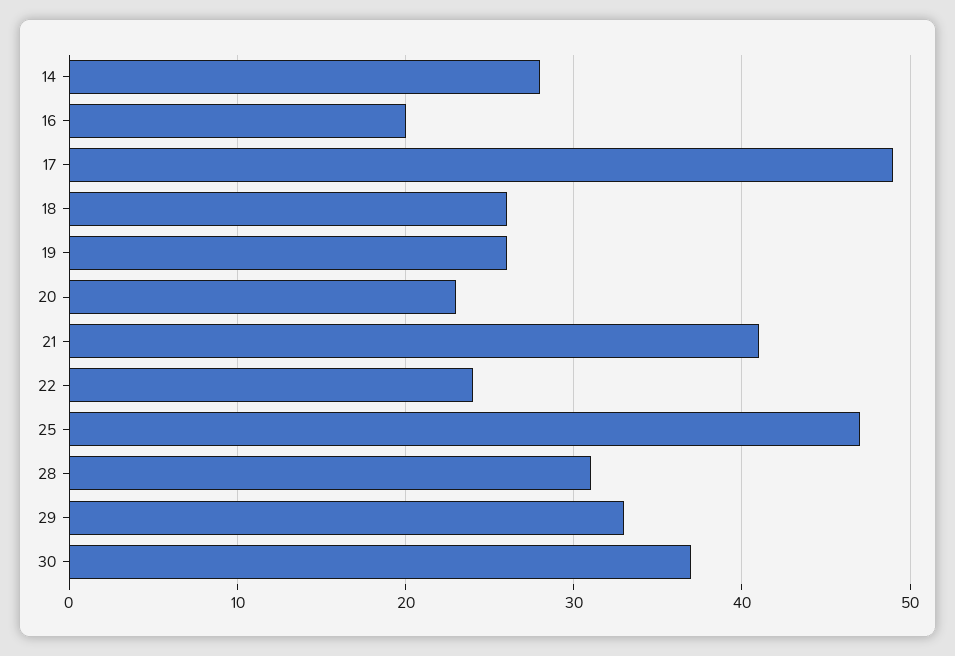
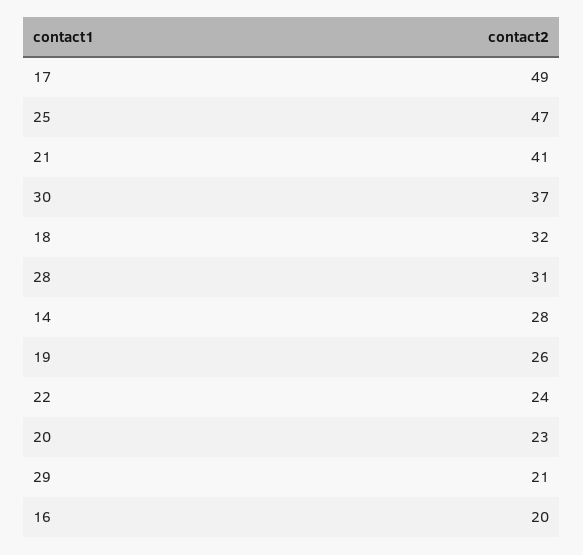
  {
    "14": 28,
    "16": 20,
    "17": 49,
-   "18": 26,
+   "18": 32,
    "19": 26,
    "20": 23,
    "21": 41,
    "22": 24,
    "25": 47,
    "28": 31,
-   "29": 33,
+   "29": 21,
    "30": 37
  }

